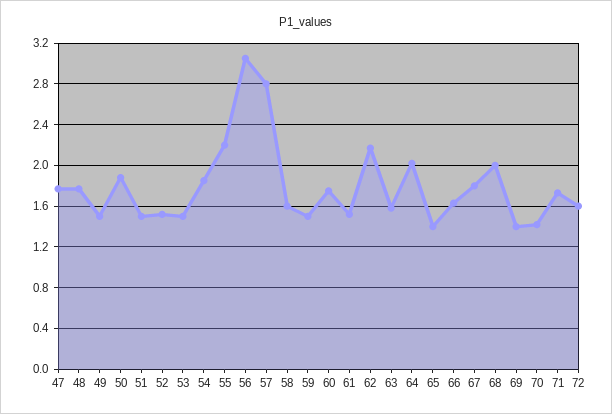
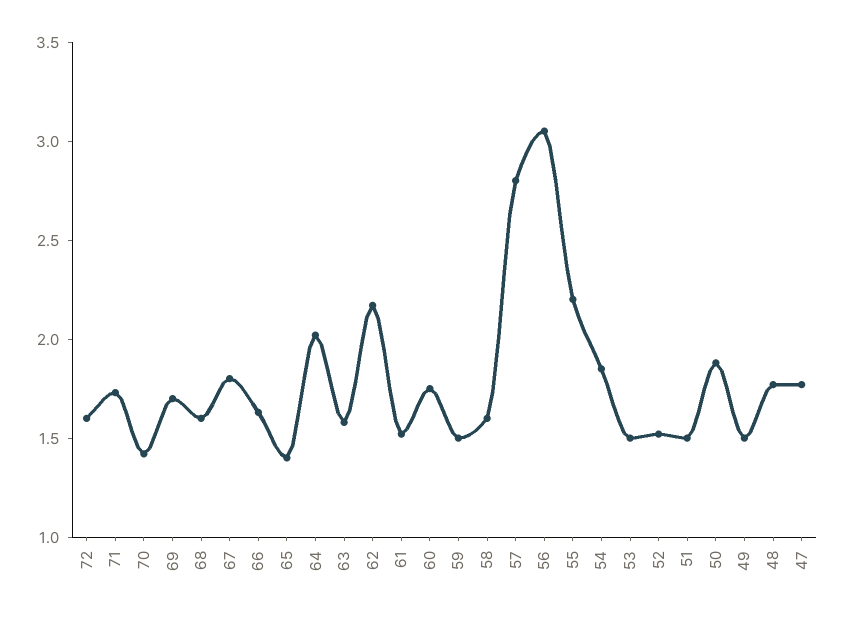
  {
    "47": 1.8,
    "48": 1.8,
    "49": 1.5,
    "50": 1.9,
    "51": 1.5,
    "52": 1.5,
    "53": 1.5,
    "54": 1.9,
    "55": 2.2,
    "56": 3.1,
    "57": 2.8,
    "58": 1.6,
    "59": 1.5,
    "60": 1.8,
    "61": 1.5,
    "62": 2.2,
    "63": 1.6,
    "64": 2,
    "65": 1.4,
    "66": 1.6,
    "67": 1.8,
-   "68": 2,
+   "68": 1.6,
-   "69": 1.4,
+   "69": 1.7,
    "70": 1.4,
    "71": 1.7,
    "72": 1.6
  }

